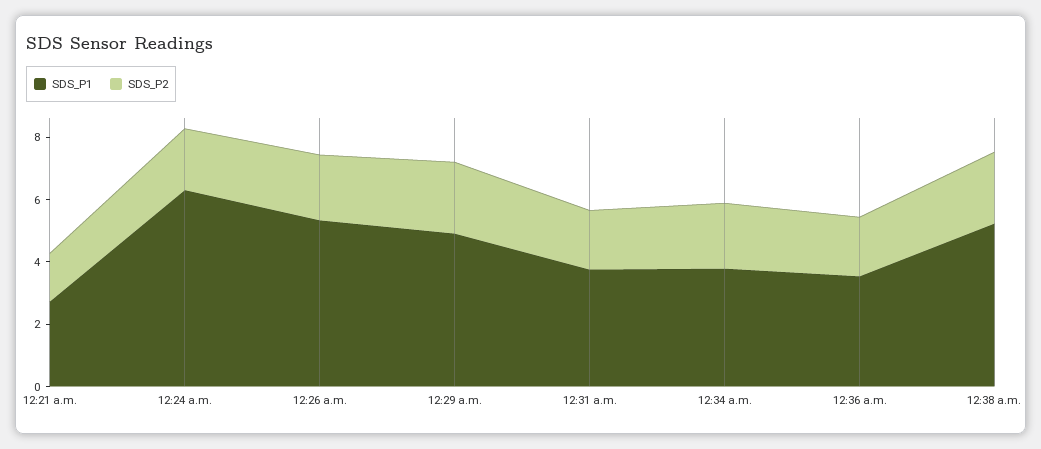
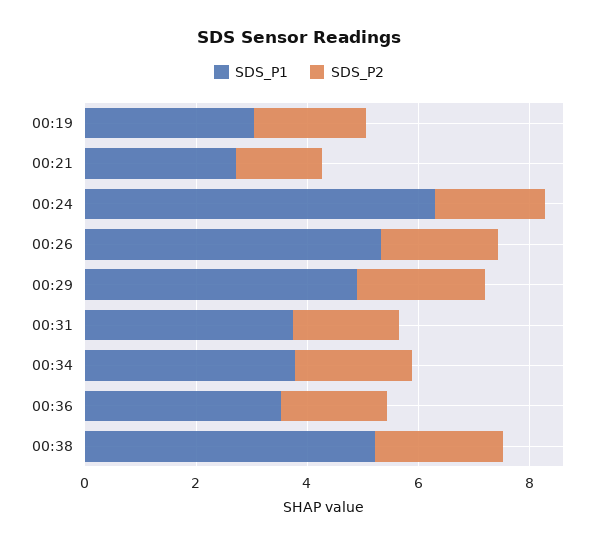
  {
    "SDS_P1": {
      "12:21 a.m.": 2.5,
      "12:24 a.m.": 6.5,
      "12:26 a.m.": 5.5,
      "12:29 a.m.": 5,
      "12:31 a.m.": 4,
      "12:34 a.m.": 4,
      "12:36 a.m.": 3.5,
-     "12:38 a.m.": 5
+     "12:38 a.m.": 5,
+     "00:19": 3
    },
    "SDS_P2": {
      "12:21 a.m.": 1.5,
      "12:24 a.m.": 2,
      "12:26 a.m.": 2,
      "12:29 a.m.": 2.5,
      "12:31 a.m.": 2,
      "12:34 a.m.": 2,
      "12:36 a.m.": 2,
-     "12:38 a.m.": 2.5
+     "12:38 a.m.": 2.5,
+     "00:19": 2
    }
  }

